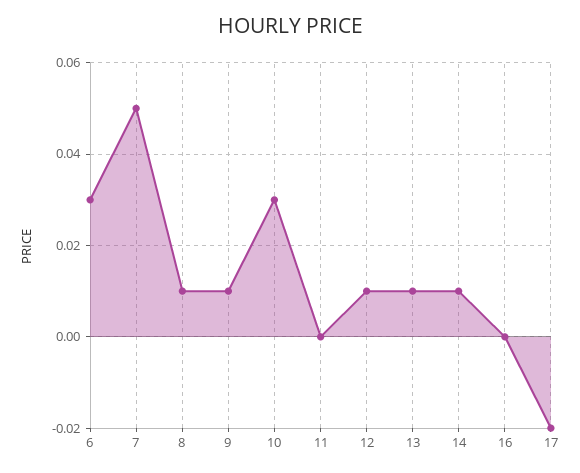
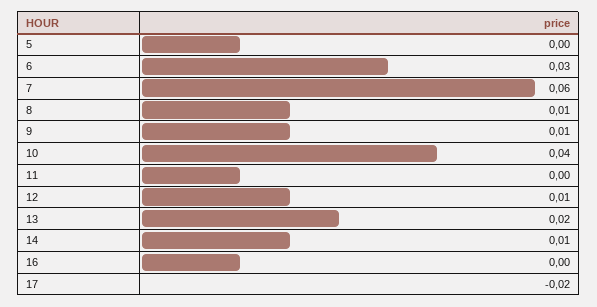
  {
    "6": 0.03,
-   "7": 0.05,
+   "7": 0.06,
    "8": 0.01,
    "9": 0.01,
-   "10": 0.03,
+   "10": 0.04,
    "11": 0,
    "12": 0.01,
-   "13": 0.01,
+   "13": 0.02,
    "14": 0.01,
    "16": 0,
-   "17": -0.02
+   "17": -0.02,
+   "5": 0
  }

